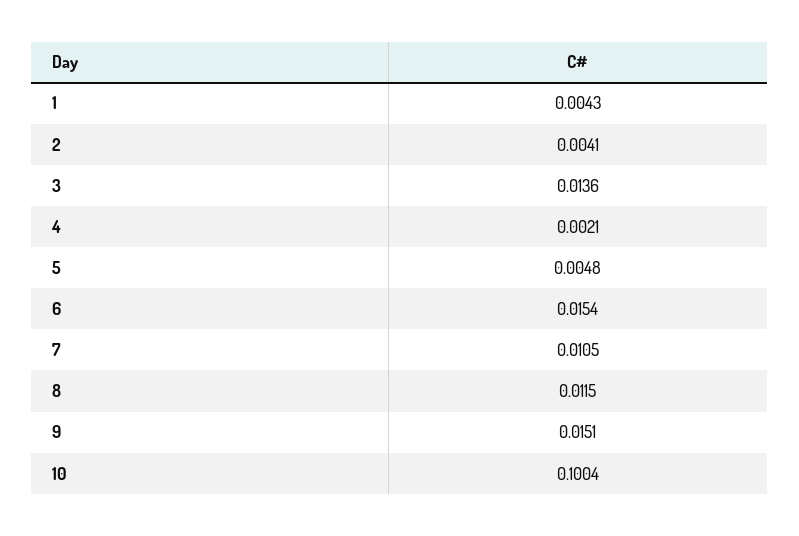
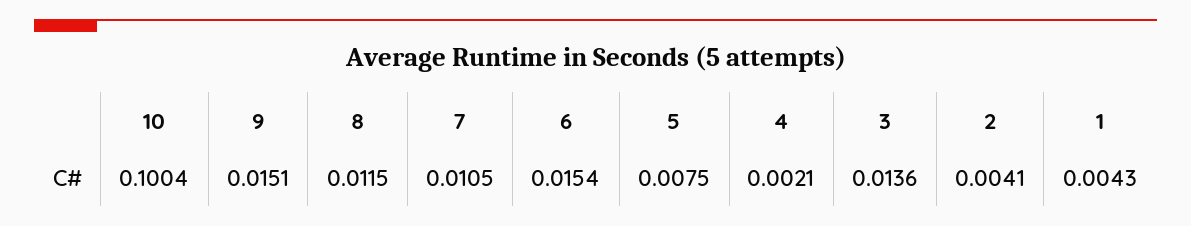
  {
    "1": 0.0043,
    "2": 0.0041,
    "3": 0.0136,
    "4": 0.0021,
-   "5": 0.0048,
+   "5": 0.0075,
    "6": 0.0154,
    "7": 0.0105,
    "8": 0.0115,
    "9": 0.0151,
    "10": 0.1004
  }

